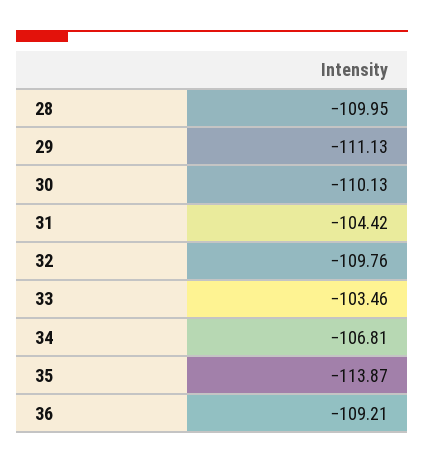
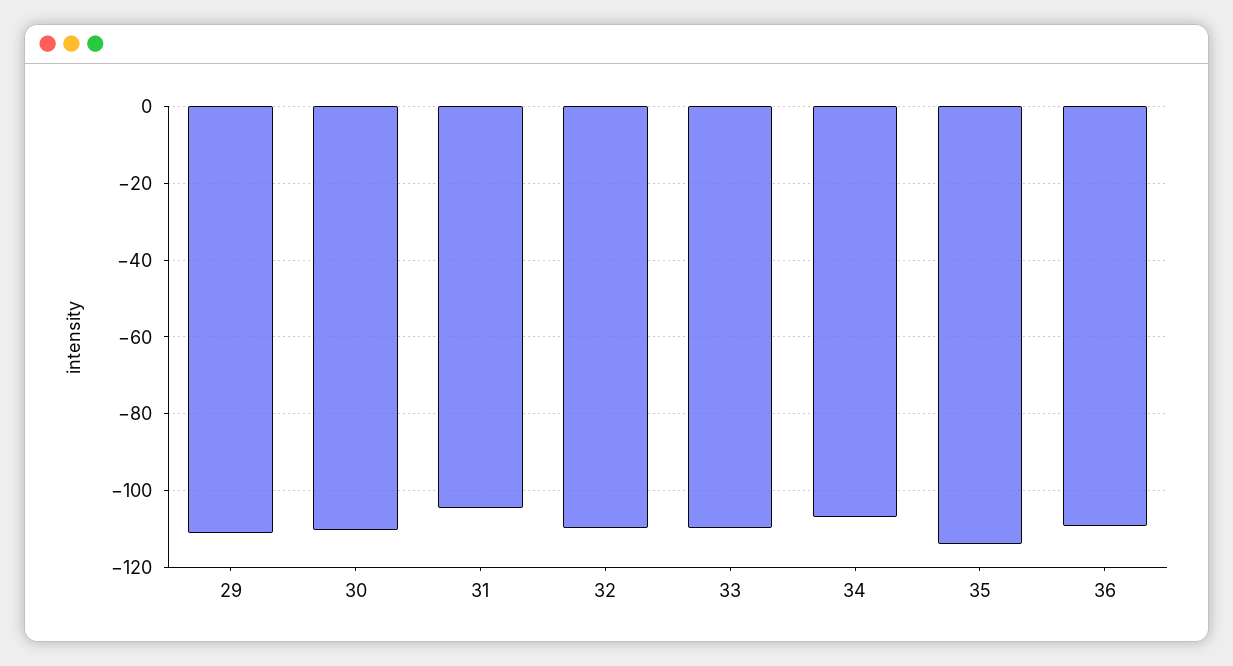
  {
-   "28": -109.95,
    "29": -111.13,
    "30": -110.13,
    "31": -104.42,
    "32": -109.76,
-   "33": -103.46,
+   "33": -110,
    "34": -106.81,
    "35": -113.87,
    "36": -109.21
  }

